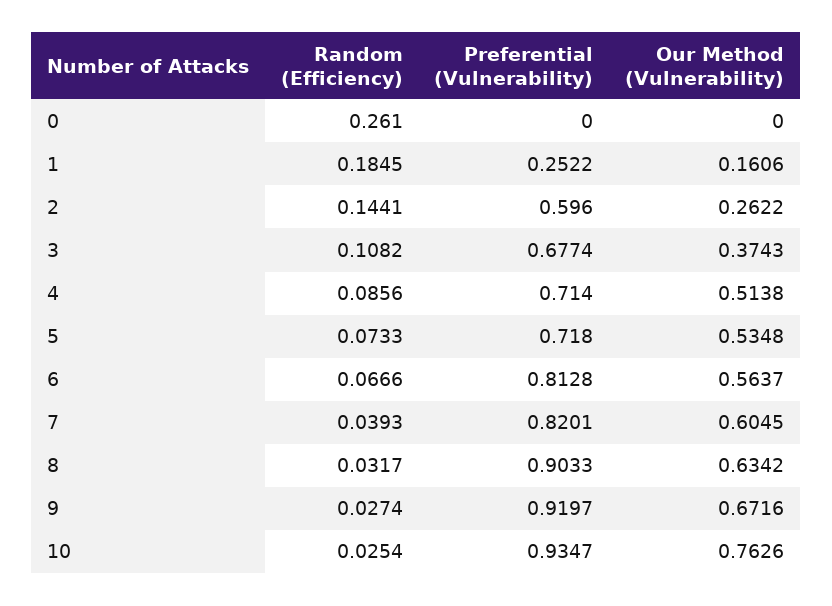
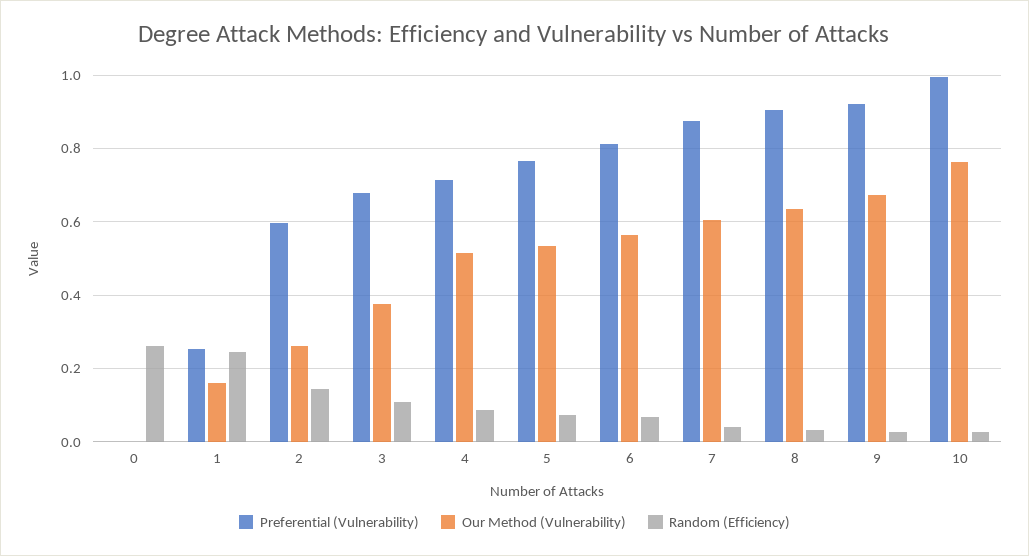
  {
    "Random (Efficiency)": {
      "0": 0.261,
-     "1": 0.1845,
+     "1": 0.24,
      "2": 0.1441,
      "3": 0.1082,
      "4": 0.0856,
      "5": 0.0733,
      "6": 0.0666,
      "7": 0.0393,
      "8": 0.0317,
      "9": 0.0274,
      "10": 0.0254
    },
    "Preferential (Vulnerability)": {
      "0": 0,
      "1": 0.2522,
      "2": 0.596,
      "3": 0.6774,
      "4": 0.714,
-     "5": 0.718,
+     "5": 0.76,
      "6": 0.8128,
-     "7": 0.8201,
+     "7": 0.88,
      "8": 0.9033,
      "9": 0.9197,
-     "10": 0.9347
+     "10": 1
    },
    "Our Method (Vulnerability)": {
      "0": 0,
      "1": 0.1606,
      "2": 0.2622,
      "3": 0.3743,
      "4": 0.5138,
      "5": 0.5348,
      "6": 0.5637,
      "7": 0.6045,
      "8": 0.6342,
      "9": 0.6716,
      "10": 0.7626
    }
  }

